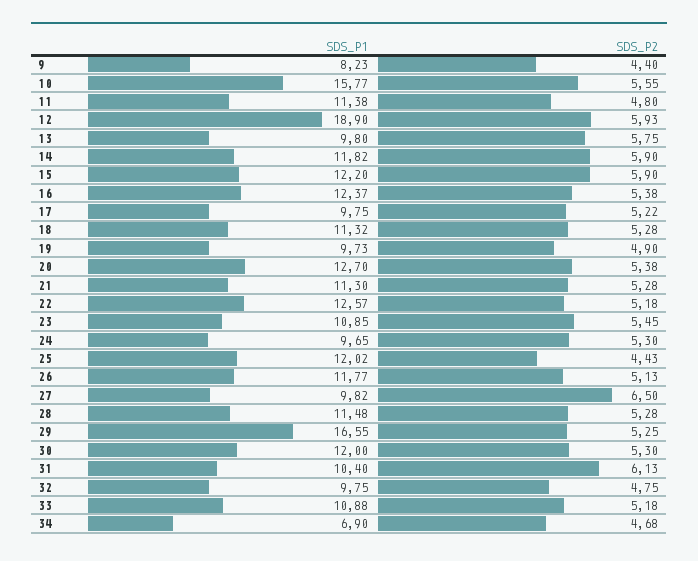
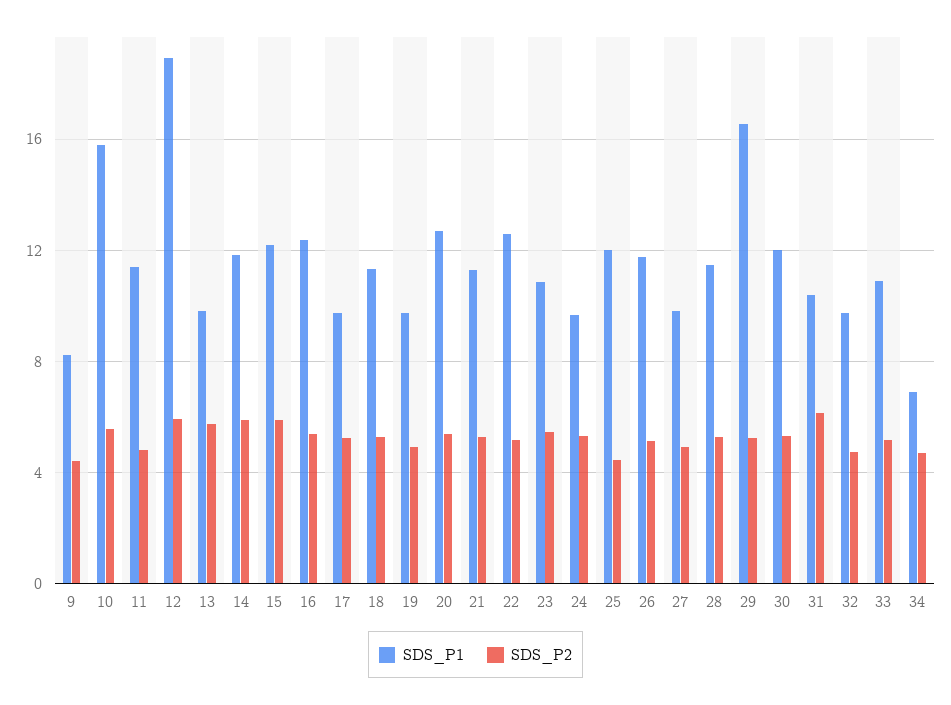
  {
    "SDS_P1": {
      "9": 8.23,
      "10": 15.77,
      "11": 11.38,
      "12": 18.9,
      "13": 9.8,
      "14": 11.82,
      "15": 12.2,
      "16": 12.37,
      "17": 9.75,
      "18": 11.32,
      "19": 9.73,
      "20": 12.7,
      "21": 11.3,
      "22": 12.57,
      "23": 10.85,
      "24": 9.65,
      "25": 12.02,
      "26": 11.77,
      "27": 9.82,
      "28": 11.48,
      "29": 16.55,
      "30": 12,
      "31": 10.4,
      "32": 9.75,
      "33": 10.88,
      "34": 6.9
    },
    "SDS_P2": {
      "9": 4.4,
      "10": 5.55,
      "11": 4.8,
      "12": 5.93,
      "13": 5.75,
      "14": 5.9,
      "15": 5.9,
      "16": 5.38,
      "17": 5.22,
      "18": 5.28,
      "19": 4.9,
      "20": 5.38,
      "21": 5.28,
      "22": 5.18,
      "23": 5.45,
      "24": 5.3,
      "25": 4.43,
      "26": 5.13,
-     "27": 6.5,
+     "27": 5,
      "28": 5.28,
      "29": 5.25,
      "30": 5.3,
      "31": 6.13,
      "32": 4.75,
      "33": 5.18,
      "34": 4.68
    }
  }

